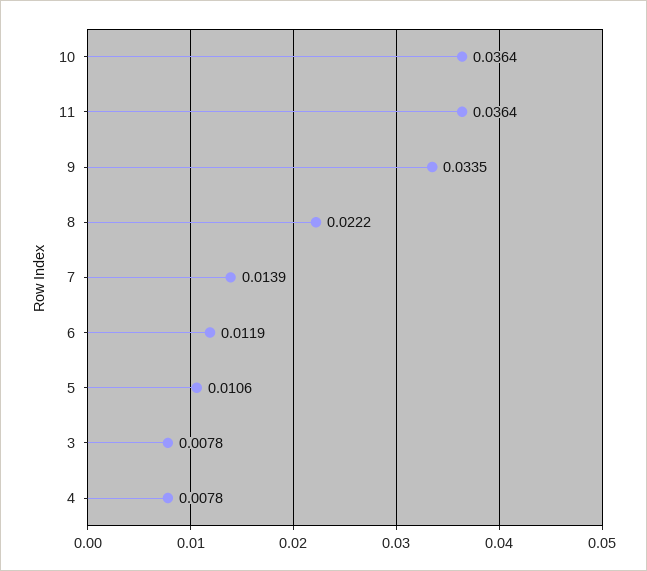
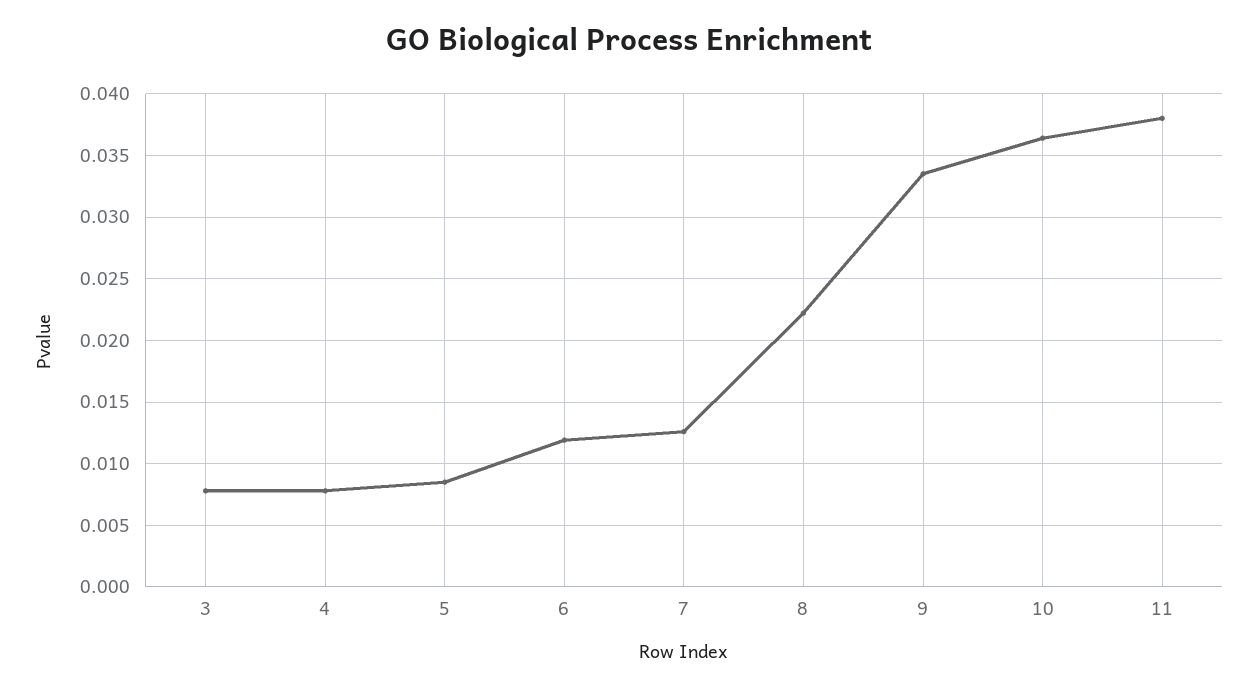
  {
    "10": 0.0364,
-   "11": 0.0364,
+   "11": 0.038,
    "9": 0.0335,
    "8": 0.0222,
-   "7": 0.0139,
+   "7": 0.0125,
    "6": 0.0119,
-   "5": 0.0106,
+   "5": 0.0085,
    "3": 0.0078,
    "4": 0.0078
  }

